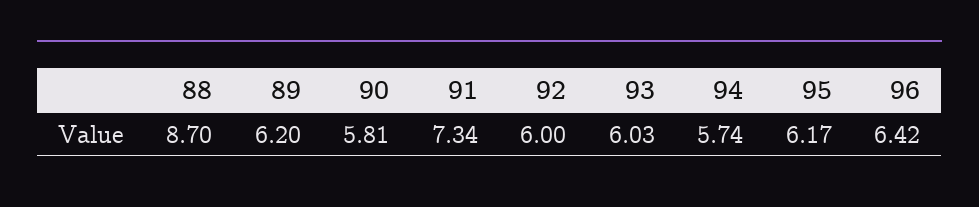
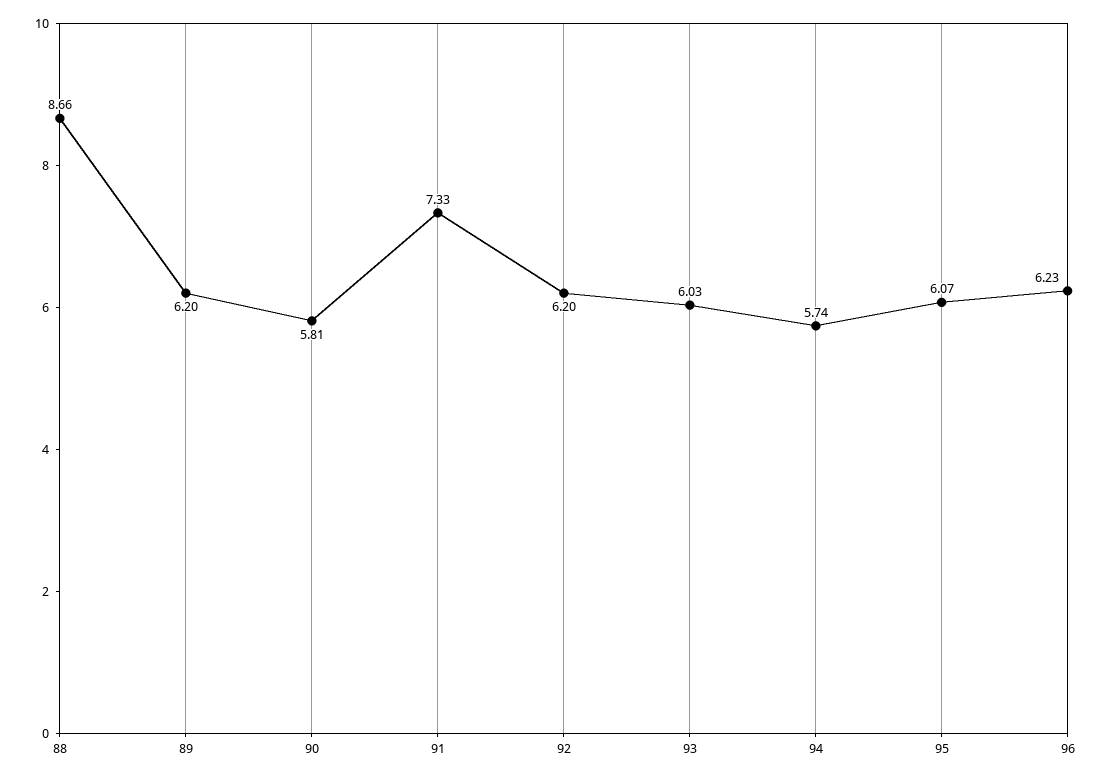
  {
-   "88": 8.7,
+   "88": 8.66,
    "89": 6.2,
    "90": 5.81,
-   "91": 7.34,
+   "91": 7.33,
-   "92": 6,
+   "92": 6.2,
    "93": 6.03,
    "94": 5.74,
-   "95": 6.17,
+   "95": 6.07,
-   "96": 6.42
+   "96": 6.23
  }

